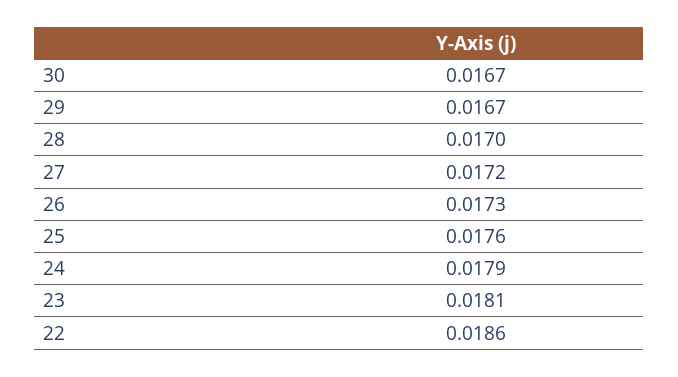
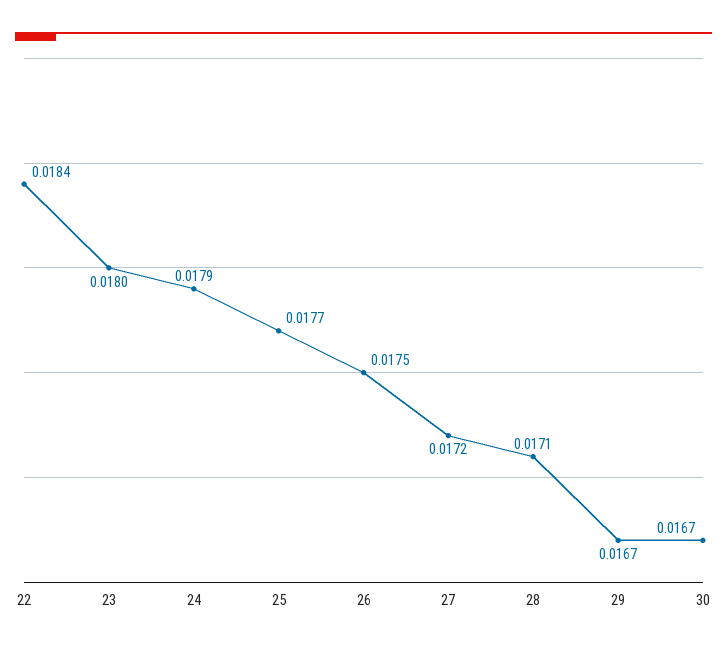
  {
    "30": 0.0167,
    "29": 0.0167,
-   "28": 0.017,
+   "28": 0.0171,
    "27": 0.0172,
-   "26": 0.0173,
+   "26": 0.0175,
-   "25": 0.0176,
+   "25": 0.0177,
    "24": 0.0179,
-   "23": 0.0181,
+   "23": 0.018,
-   "22": 0.0186
+   "22": 0.0184
  }

